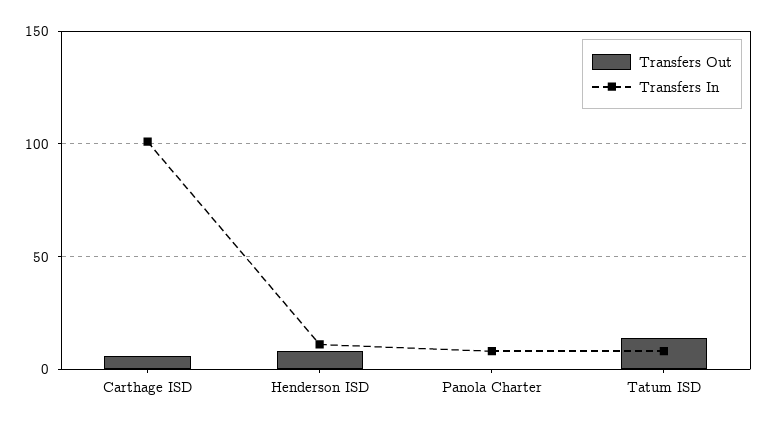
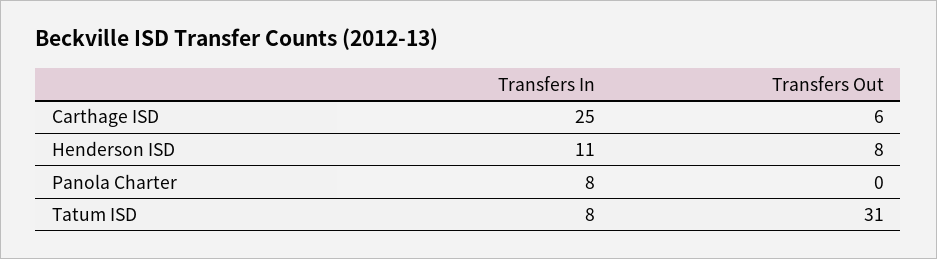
  {
    "Transfers Out": {
      "Carthage ISD": 6,
      "Henderson ISD": 8,
      "Panola Charter": 0,
-     "Tatum ISD": 15
+     "Tatum ISD": 31
    },
    "Transfers In": {
-     "Carthage ISD": 100,
+     "Carthage ISD": 25,
      "Henderson ISD": 11,
      "Panola Charter": 8,
      "Tatum ISD": 8
    }
  }

